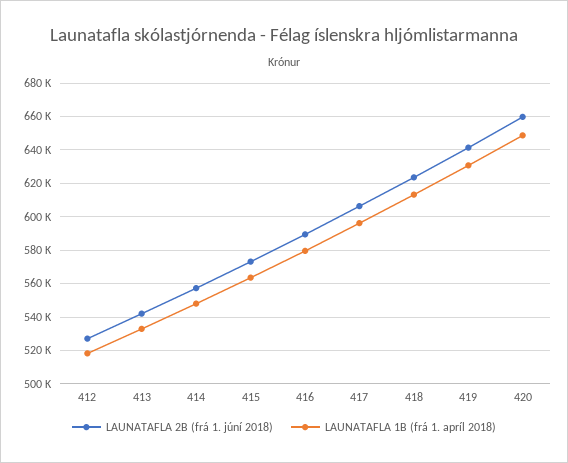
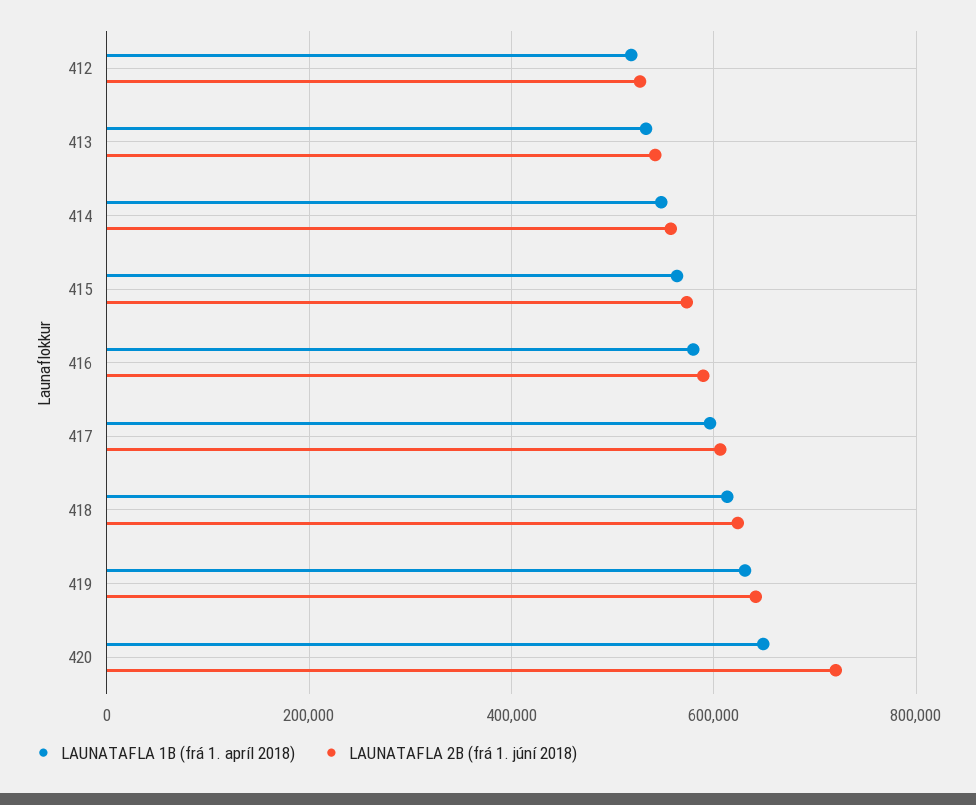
  {
    "LAUNATAFLA 2B (frá 1. júní 2018)": {
      "412": 525000,
      "413": 540000,
      "414": 555000,
      "415": 575000,
      "416": 590000,
      "417": 605000,
      "418": 625000,
      "419": 640000,
-     "420": 660000
+     "420": 720000
    },
    "LAUNATAFLA 1B (frá 1. apríl 2018)": {
      "412": 520000,
      "413": 535000,
      "414": 550000,
      "415": 565000,
      "416": 580000,
      "417": 595000,
      "418": 615000,
      "419": 630000,
      "420": 650000
    }
  }

